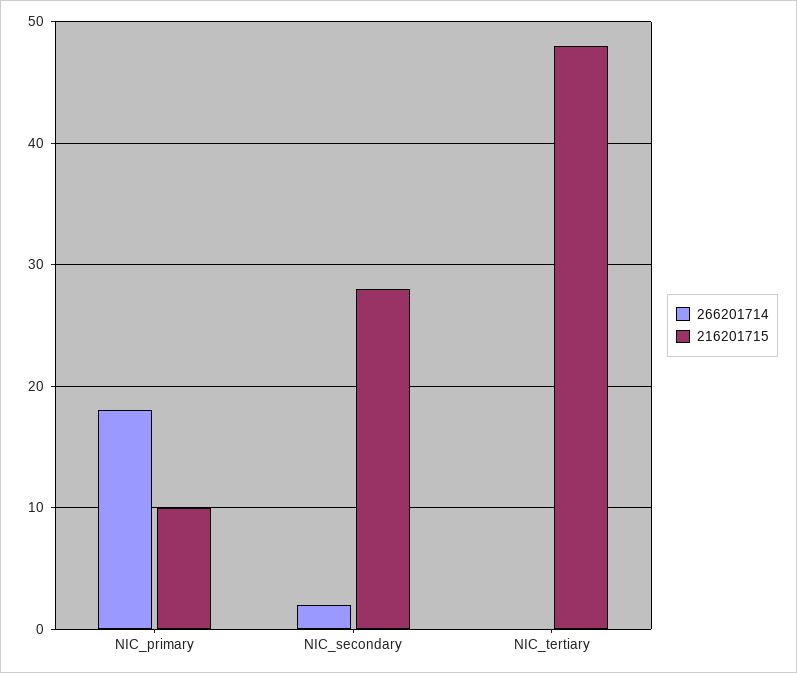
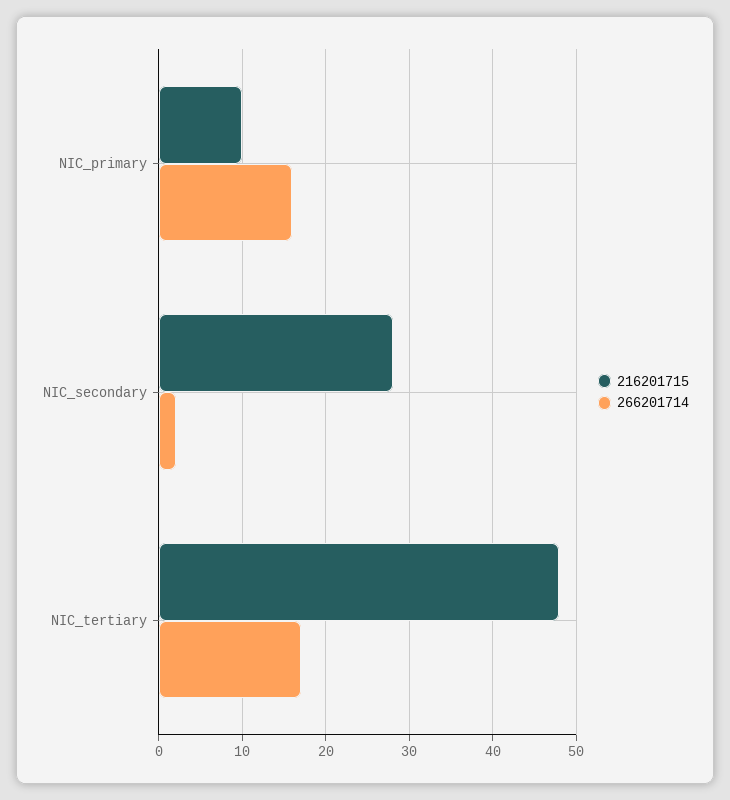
  {
    "266201714": {
-     "NIC_primary": 18,
+     "NIC_primary": 16,
      "NIC_secondary": 2,
-     "NIC_tertiary": 0
+     "NIC_tertiary": 17
    },
    "216201715": {
      "NIC_primary": 10,
      "NIC_secondary": 28,
      "NIC_tertiary": 48
    }
  }

